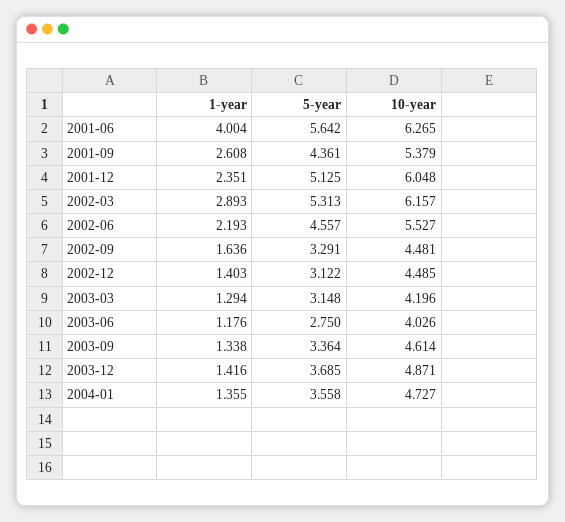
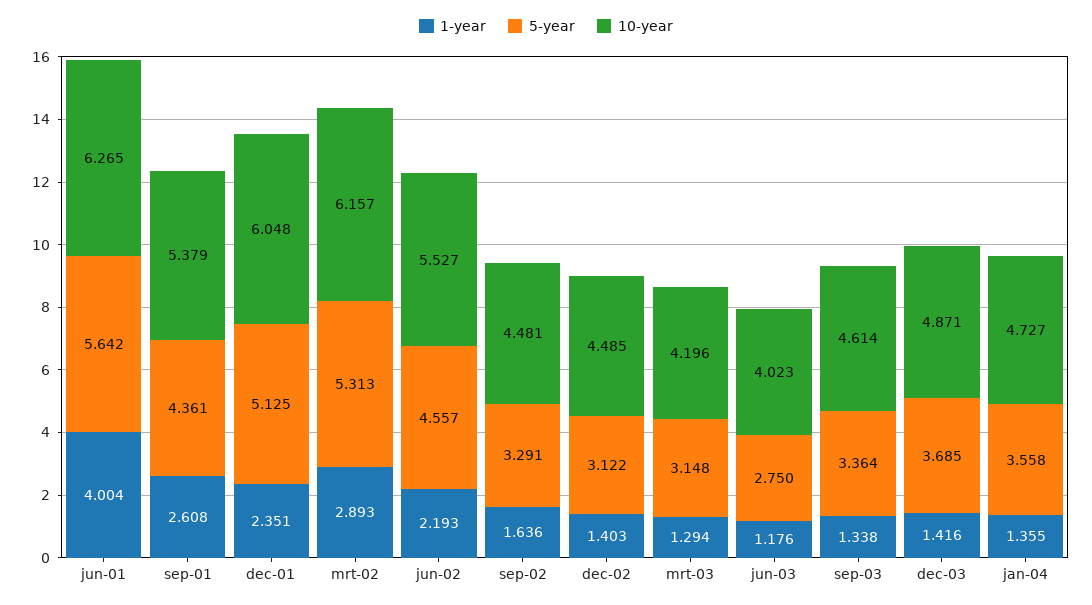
  {
    "1-year": {
      "2001-06": 4.004,
      "2001-09": 2.608,
      "2001-12": 2.351,
      "2002-03": 2.893,
      "2002-06": 2.193,
      "2002-09": 1.636,
      "2002-12": 1.403,
      "2003-03": 1.294,
      "2003-06": 1.176,
      "2003-09": 1.338,
      "2003-12": 1.416,
      "2004-01": 1.355
    },
    "5-year": {
      "2001-06": 5.642,
      "2001-09": 4.361,
      "2001-12": 5.125,
      "2002-03": 5.313,
      "2002-06": 4.557,
      "2002-09": 3.291,
      "2002-12": 3.122,
      "2003-03": 3.148,
      "2003-06": 2.75,
      "2003-09": 3.364,
      "2003-12": 3.685,
      "2004-01": 3.558
    },
    "10-year": {
      "2001-06": 6.265,
      "2001-09": 5.379,
      "2001-12": 6.048,
      "2002-03": 6.157,
      "2002-06": 5.527,
      "2002-09": 4.481,
      "2002-12": 4.485,
      "2003-03": 4.196,
-     "2003-06": 4.026,
+     "2003-06": 4.023,
      "2003-09": 4.614,
      "2003-12": 4.871,
      "2004-01": 4.727
    }
  }

